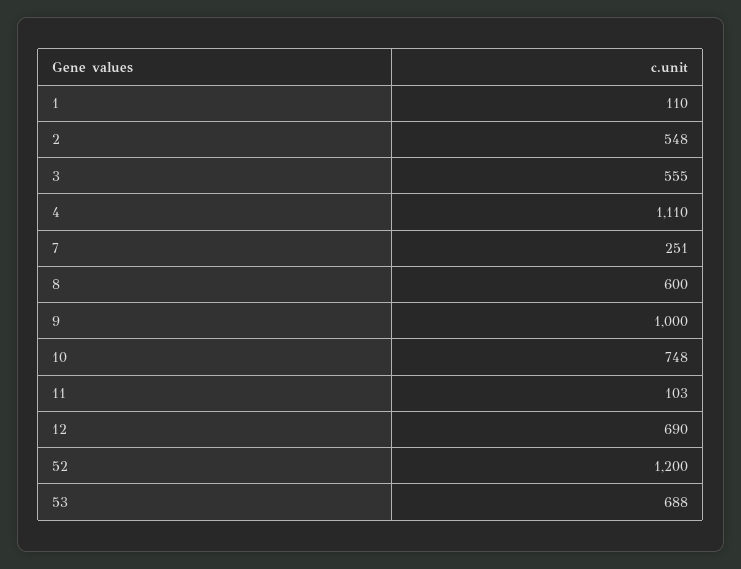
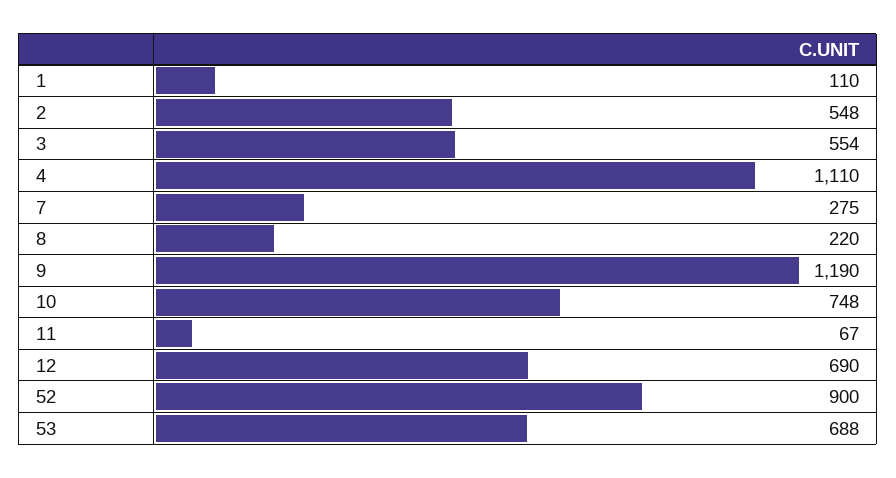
  {
    "1": 110,
    "2": 548,
-   "3": 555,
+   "3": 554,
    "4": 1110,
-   "7": 251,
+   "7": 275,
-   "8": 600,
+   "8": 220,
-   "9": 1000,
+   "9": 1190,
    "10": 748,
-   "11": 103,
+   "11": 67,
    "12": 690,
-   "52": 1200,
+   "52": 900,
    "53": 688
  }

